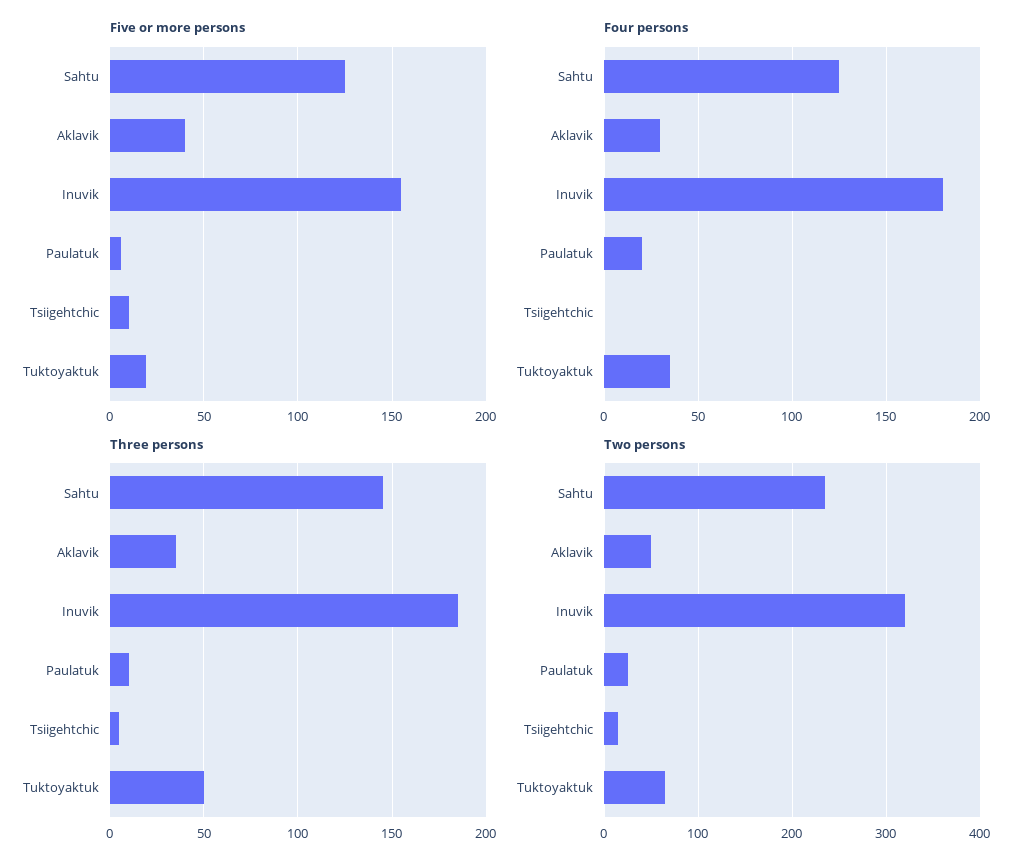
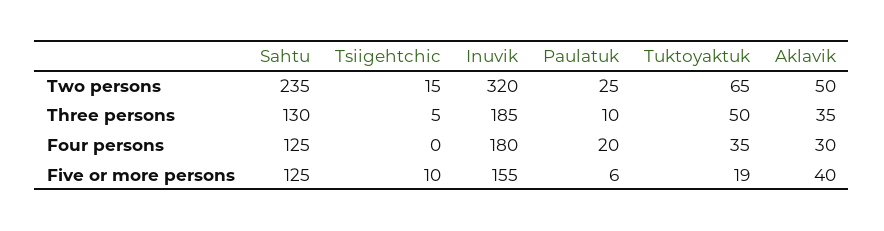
  {
    "Five or more persons": {
      "Sahtu": 125,
      "Aklavik": 40,
      "Inuvik": 155,
      "Paulatuk": 6,
      "Tsiigehtchic": 10,
      "Tuktoyaktuk": 19
    },
    "Four persons": {
      "Sahtu": 125,
      "Aklavik": 30,
      "Inuvik": 180,
      "Paulatuk": 20,
      "Tsiigehtchic": 0,
      "Tuktoyaktuk": 35
    },
    "Three persons": {
-     "Sahtu": 145,
+     "Sahtu": 130,
      "Aklavik": 35,
      "Inuvik": 185,
      "Paulatuk": 10,
      "Tsiigehtchic": 5,
      "Tuktoyaktuk": 50
    },
    "Two persons": {
      "Sahtu": 235,
      "Aklavik": 50,
      "Inuvik": 320,
      "Paulatuk": 25,
      "Tsiigehtchic": 15,
      "Tuktoyaktuk": 65
    }
  }

